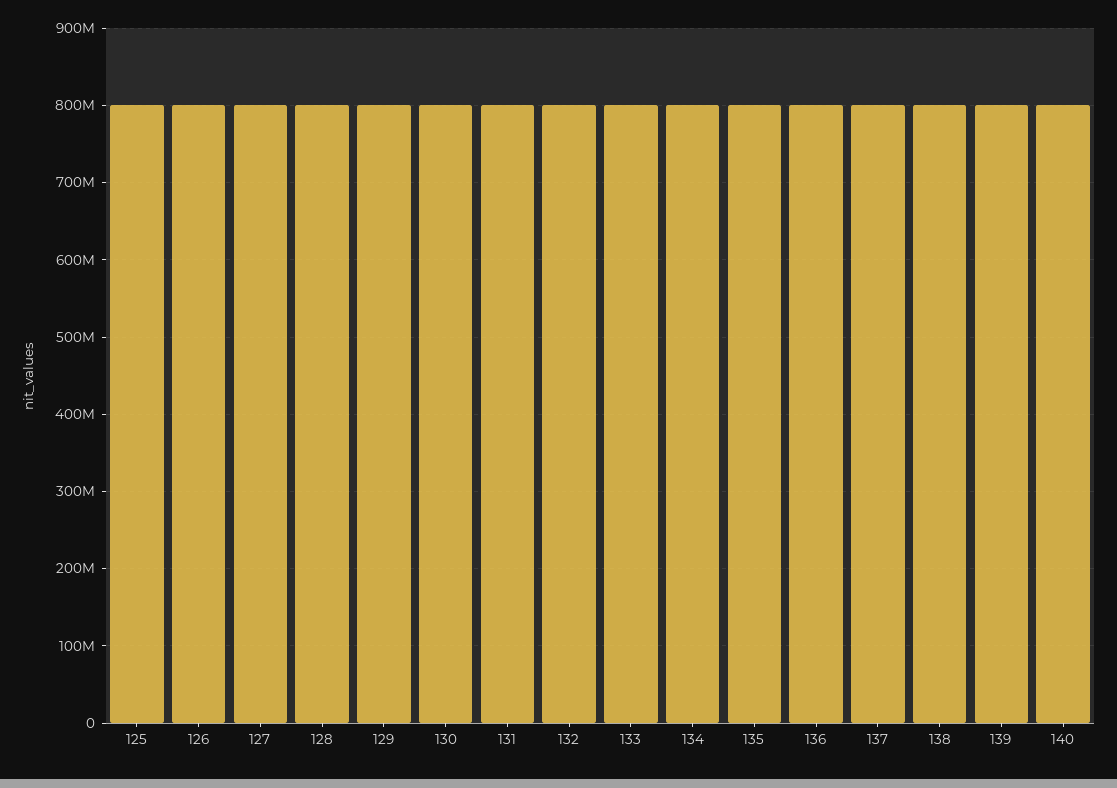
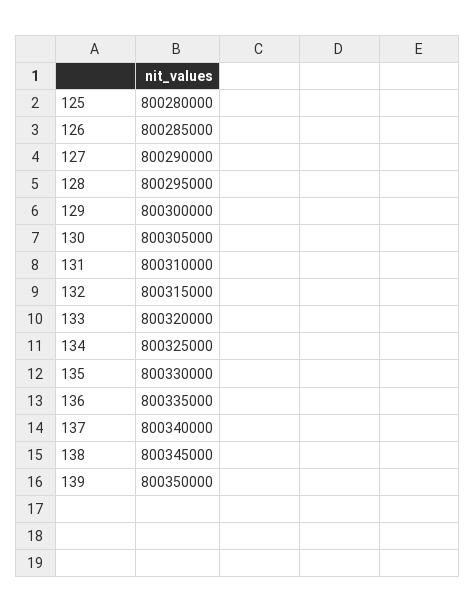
  {
    "125": 800280000,
    "126": 800285000,
    "127": 800290000,
    "128": 800295000,
    "129": 800300000,
    "130": 800305000,
    "131": 800310000,
    "132": 800315000,
    "133": 800320000,
    "134": 800325000,
    "135": 800330000,
    "136": 800335000,
    "137": 800340000,
    "138": 800345000,
-   "139": 800350000,
+   "139": 800350000
-   "140": 800000000
  }

